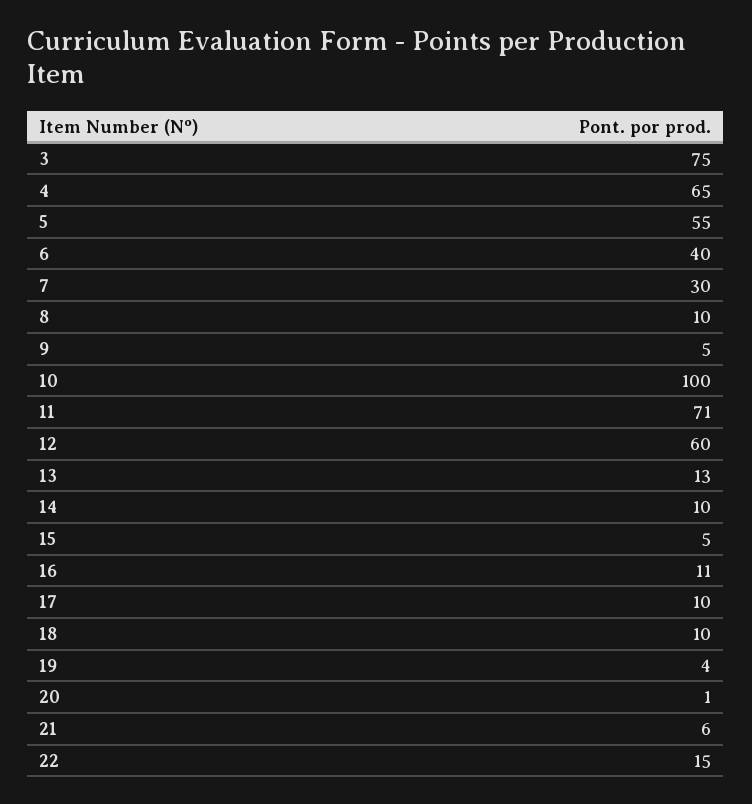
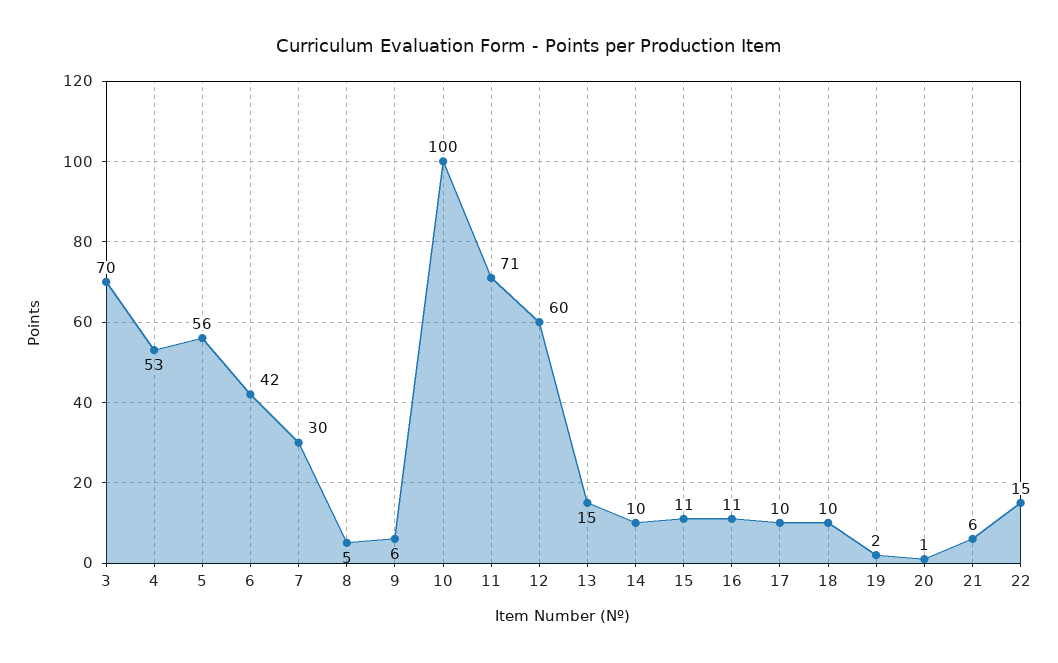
  {
-   "3": 75,
+   "3": 70,
-   "4": 65,
+   "4": 53,
-   "5": 55,
+   "5": 56,
-   "6": 40,
+   "6": 42,
    "7": 30,
-   "8": 10,
+   "8": 5,
-   "9": 5,
+   "9": 6,
    "10": 100,
    "11": 71,
    "12": 60,
-   "13": 13,
+   "13": 15,
    "14": 10,
-   "15": 5,
+   "15": 11,
    "16": 11,
    "17": 10,
    "18": 10,
-   "19": 4,
+   "19": 2,
    "20": 1,
    "21": 6,
    "22": 15
  }

